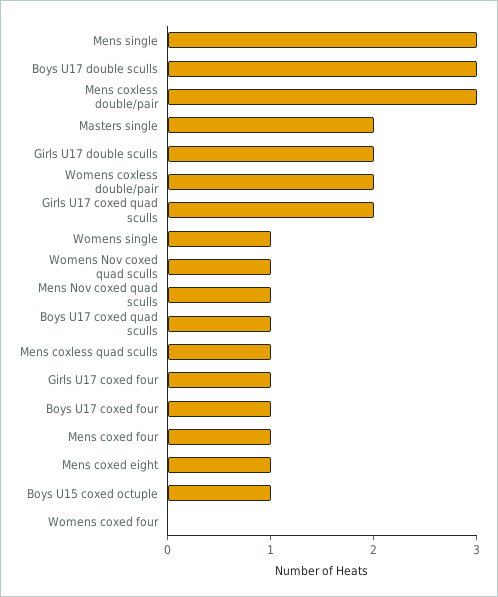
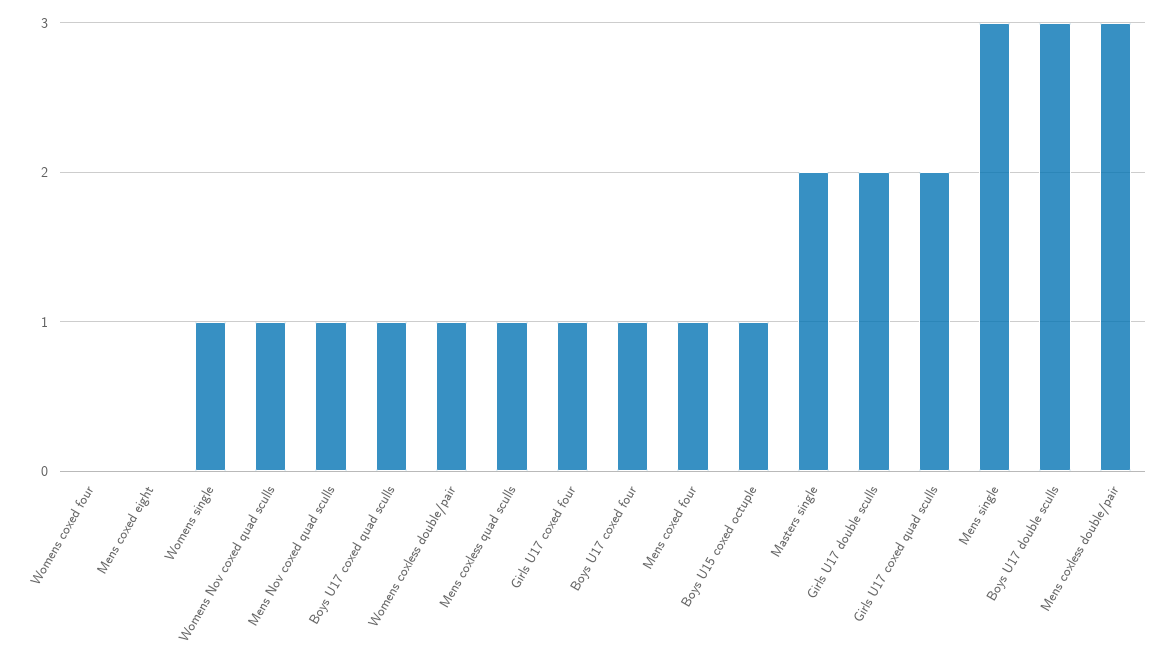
  {
    "Mens single": 3,
    "Boys U17 double sculls": 3,
    "Mens coxless double/pair": 3,
    "Masters single": 2,
    "Girls U17 double sculls": 2,
-   "Womens coxless double/pair": 2,
+   "Womens coxless double/pair": 1,
    "Girls U17 coxed quad sculls": 2,
    "Womens single": 1,
    "Womens Nov coxed quad sculls": 1,
    "Mens Nov coxed quad sculls": 1,
    "Boys U17 coxed quad sculls": 1,
    "Mens coxless quad sculls": 1,
    "Girls U17 coxed four": 1,
    "Boys U17 coxed four": 1,
    "Mens coxed four": 1,
-   "Mens coxed eight": 1,
+   "Mens coxed eight": 0,
    "Boys U15 coxed octuple": 1,
    "Womens coxed four": 0
  }

